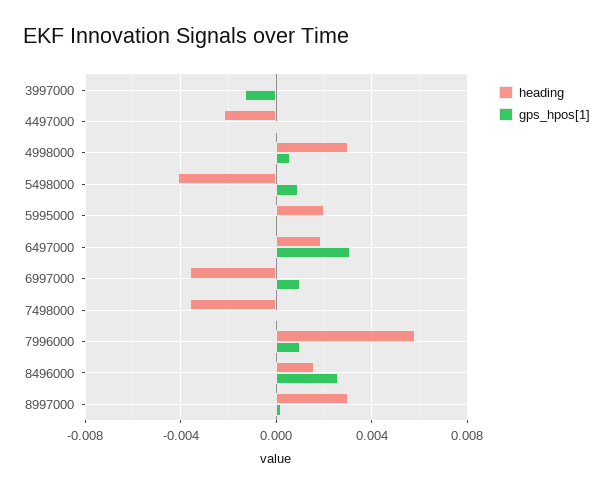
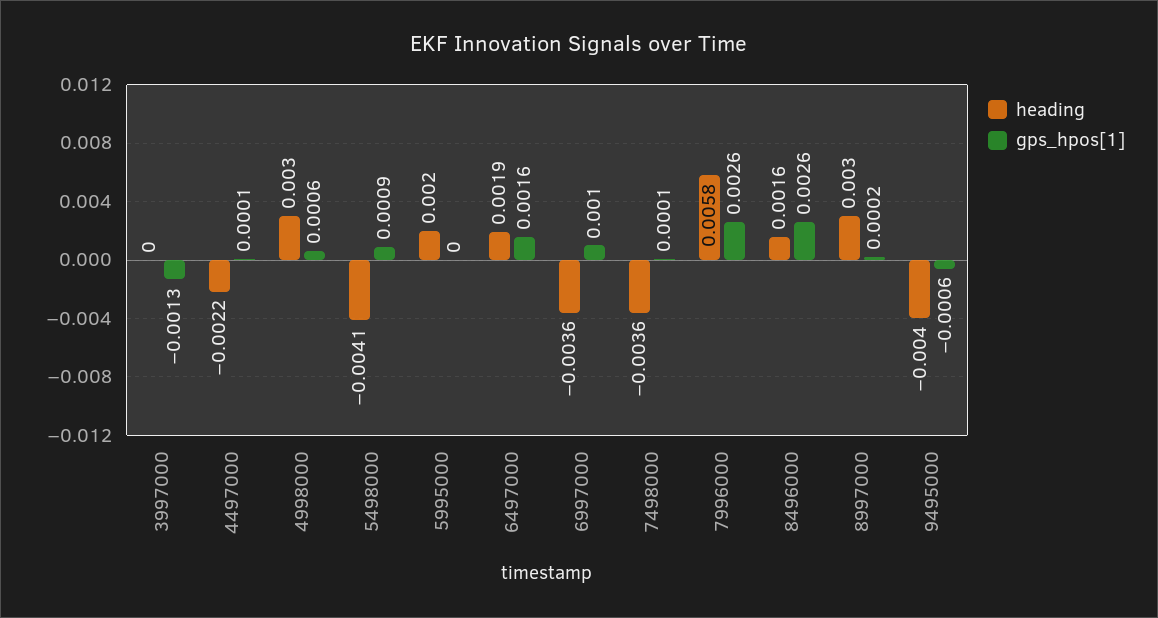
  {
    "heading": {
      "3997000": 0,
      "4497000": -0.0022,
      "4998000": 0.003,
      "5498000": -0.0041,
      "5995000": 0.002,
      "6497000": 0.0019,
      "6997000": -0.0036,
      "7498000": -0.0036,
      "7996000": 0.0058,
      "8496000": 0.0016,
-     "8997000": 0.003
+     "8997000": 0.003,
+     "9495000": -0.004
    },
    "gps_hpos[1]": {
      "3997000": -0.0013,
      "4497000": 0.0001,
      "4998000": 0.0006,
      "5498000": 0.0009,
      "5995000": 0,
-     "6497000": 0.003,
+     "6497000": 0.0016,
      "6997000": 0.001,
      "7498000": 0.0001,
-     "7996000": 0.001,
+     "7996000": 0.0026,
      "8496000": 0.0026,
-     "8997000": 0.0002
+     "8997000": 0.0002,
+     "9495000": -0.0006
    }
  }

